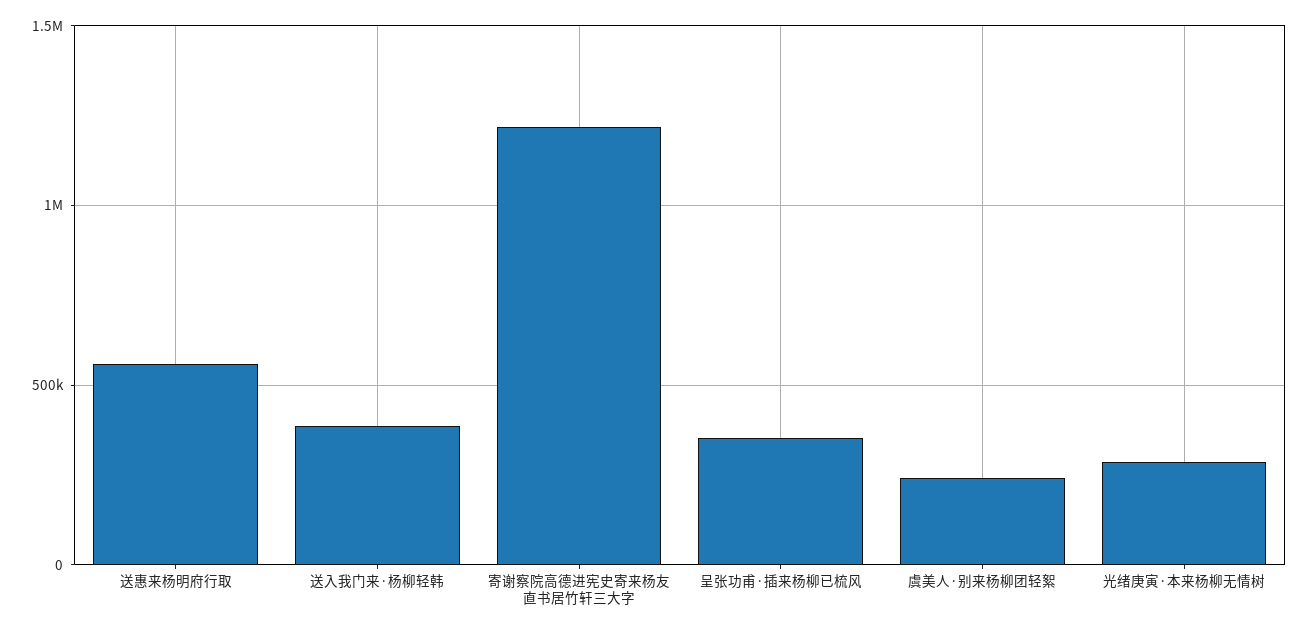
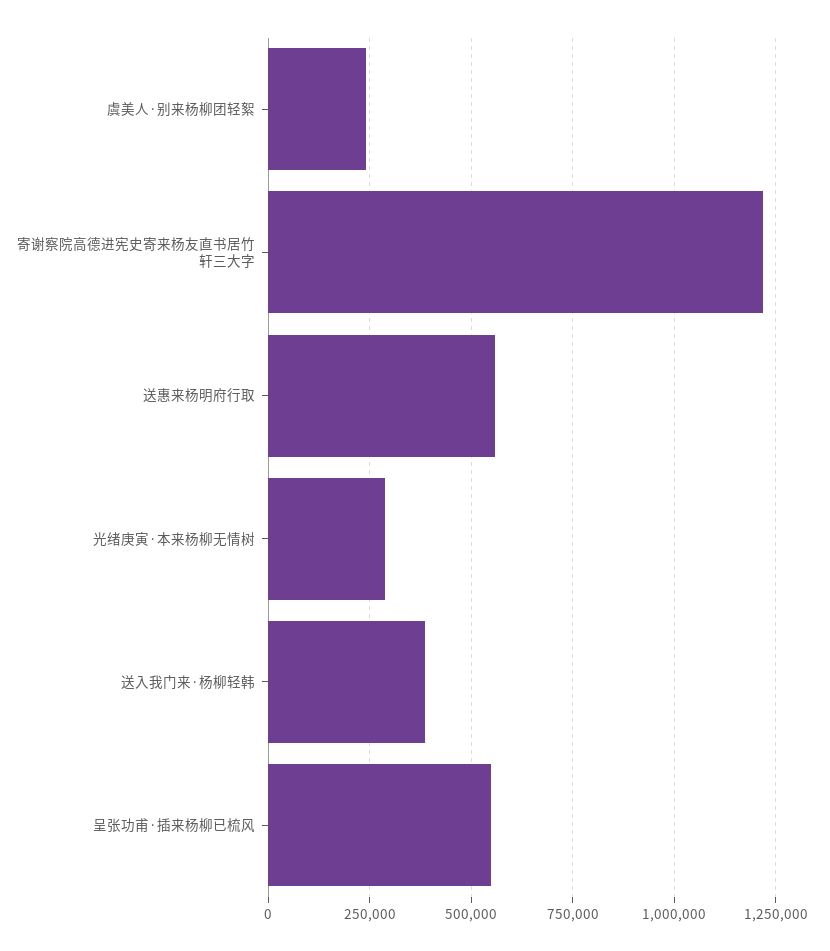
  {
    "送惠来杨明府行取": 550000,
    "送入我门来·杨柳轻韩": 375000,
    "寄谢察院高德进宪史寄来杨友直书居竹轩三大字": 1225000,
-   "呈张功甫·插来杨柳已梳风": 350000,
+   "呈张功甫·插来杨柳已梳风": 550000,
    "虞美人·别来杨柳团轻絮": 250000,
    "光绪庚寅·本来杨柳无情树": 275000
  }

